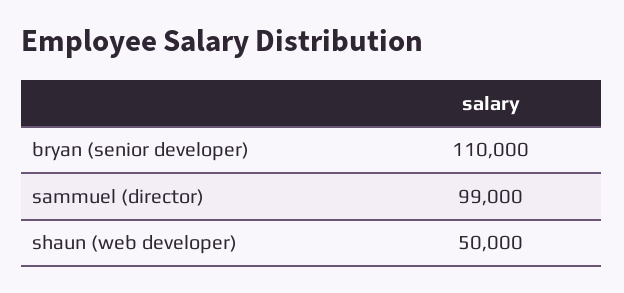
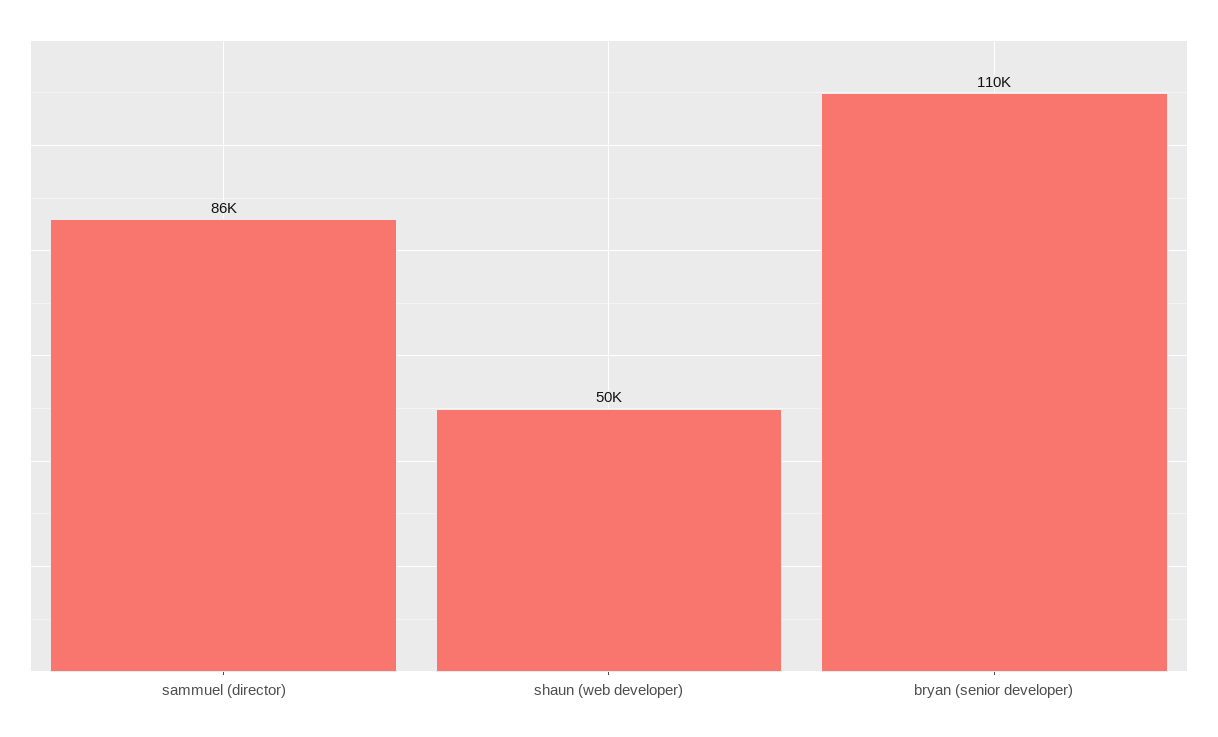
  {
    "bryan (senior developer)": 110000,
-   "sammuel (director)": 99000,
+   "sammuel (director)": 86000,
    "shaun (web developer)": 50000
  }

